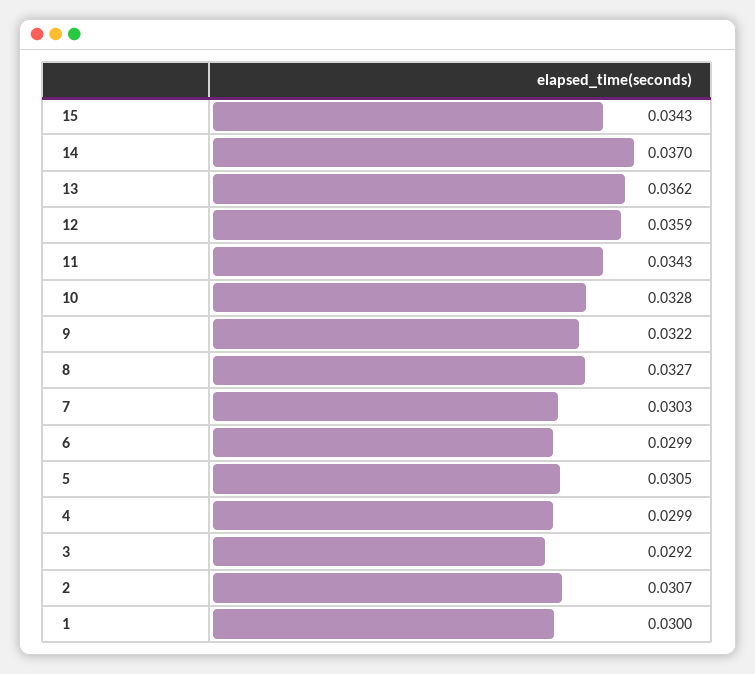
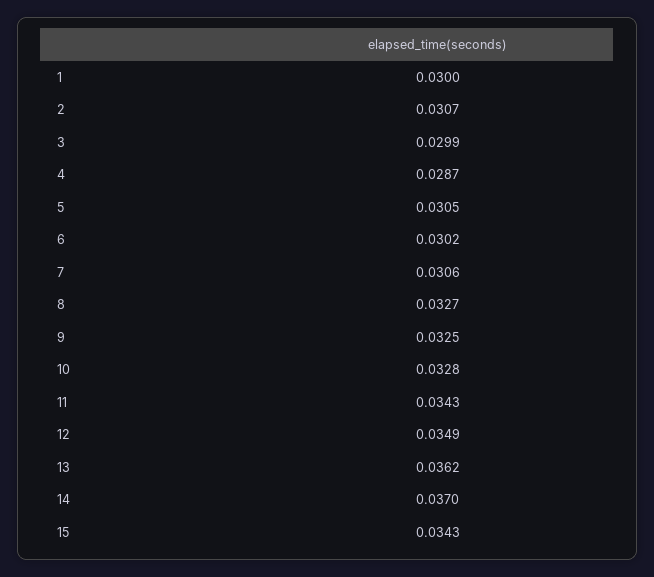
  {
    "15": 0.0343,
    "14": 0.037,
    "13": 0.0362,
-   "12": 0.0359,
+   "12": 0.0349,
    "11": 0.0343,
    "10": 0.0328,
-   "9": 0.0322,
+   "9": 0.0325,
    "8": 0.0327,
-   "7": 0.0303,
+   "7": 0.0306,
-   "6": 0.0299,
+   "6": 0.0302,
    "5": 0.0305,
-   "4": 0.0299,
+   "4": 0.0287,
-   "3": 0.0292,
+   "3": 0.0299,
    "2": 0.0307,
    "1": 0.03
  }

